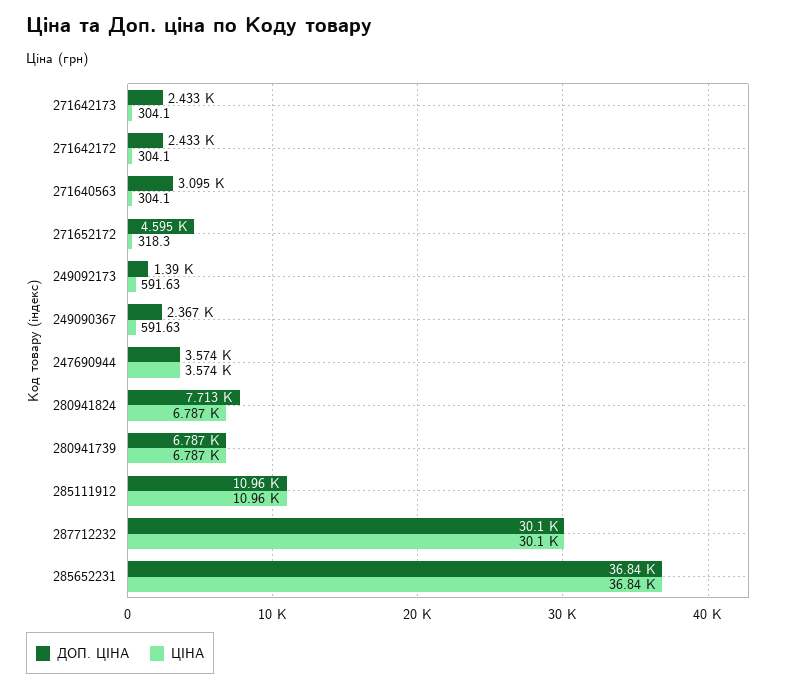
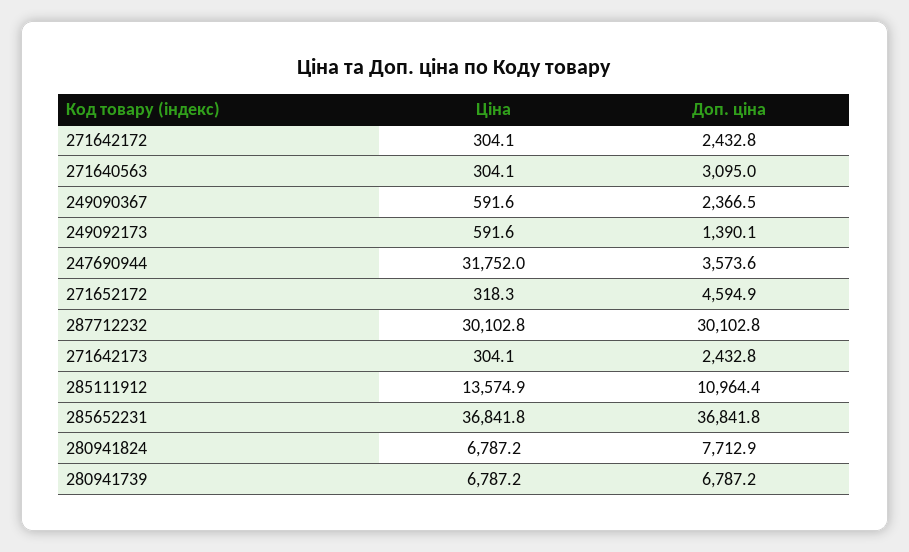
  {
    "ДОП. ЦІНА": {
      "271642173": 2432.8,
      "271642172": 2432.8,
      "271640563": 3095,
      "271652172": 4594.9,
      "249092173": 1390.1,
      "249090367": 2366.5,
      "247690944": 3573.6,
      "280941824": 7712.9,
      "280941739": 6787.2,
      "285111912": 10964.4,
      "287712232": 30102.8,
      "285652231": 36841.8
    },
    "ЦІНА": {
      "271642173": 304.1,
      "271642172": 304.1,
      "271640563": 304.1,
      "271652172": 318.3,
      "249092173": 591.63,
      "249090367": 591.63,
-     "247690944": 3574,
+     "247690944": 31752,
      "280941824": 6787.2,
      "280941739": 6787.2,
-     "285111912": 10960,
+     "285111912": 13574.9,
      "287712232": 30102.8,
      "285652231": 36841.8
    }
  }

